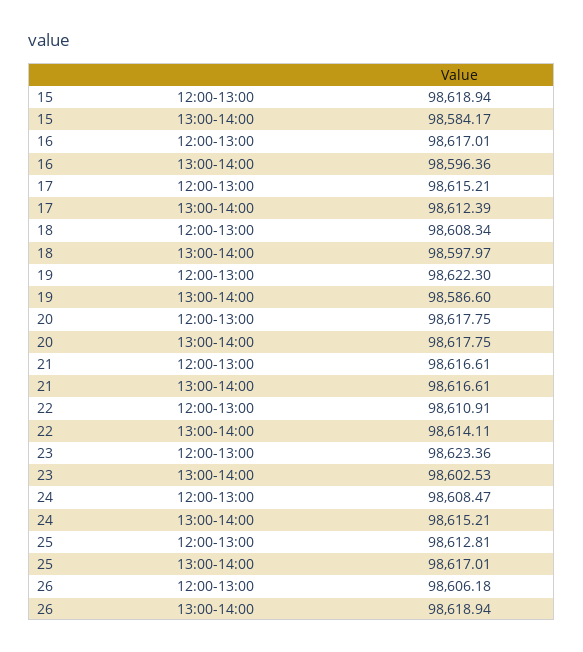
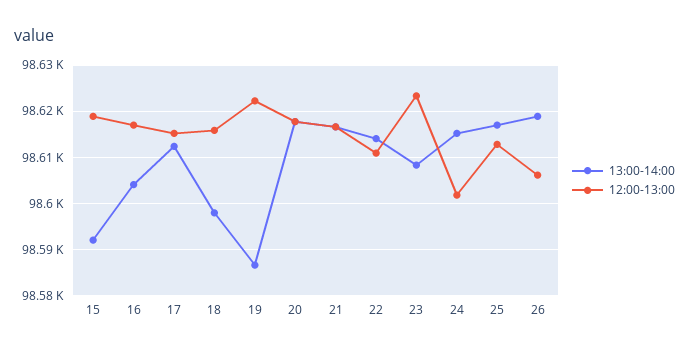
  {
    "12:00-13:00": {
      "15": 98618.94,
      "16": 98617.01,
      "17": 98615.21,
-     "18": 98608.34,
+     "18": 98616,
      "19": 98622.3,
      "20": 98617.75,
      "21": 98616.61,
      "22": 98610.91,
      "23": 98623.36,
-     "24": 98608.47,
+     "24": 98602,
      "25": 98612.81,
      "26": 98606.18
    },
    "13:00-14:00": {
-     "15": 98584.17,
+     "15": 98592,
-     "16": 98596.36,
+     "16": 98604,
      "17": 98612.39,
      "18": 98597.97,
      "19": 98586.6,
      "20": 98617.75,
      "21": 98616.61,
      "22": 98614.11,
-     "23": 98602.53,
+     "23": 98608,
      "24": 98615.21,
      "25": 98617.01,
      "26": 98618.94
    }
  }

